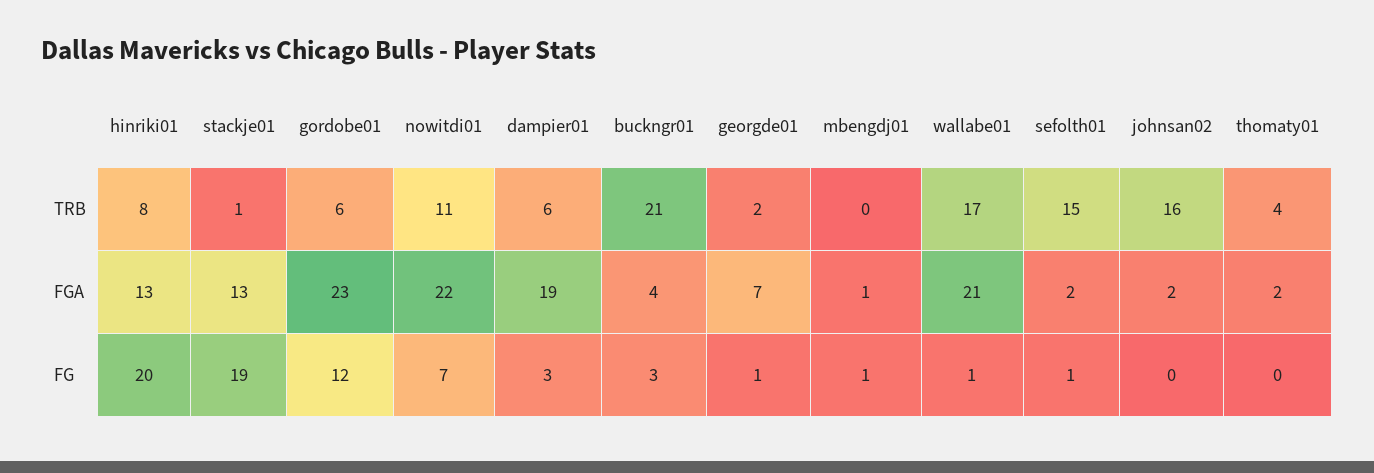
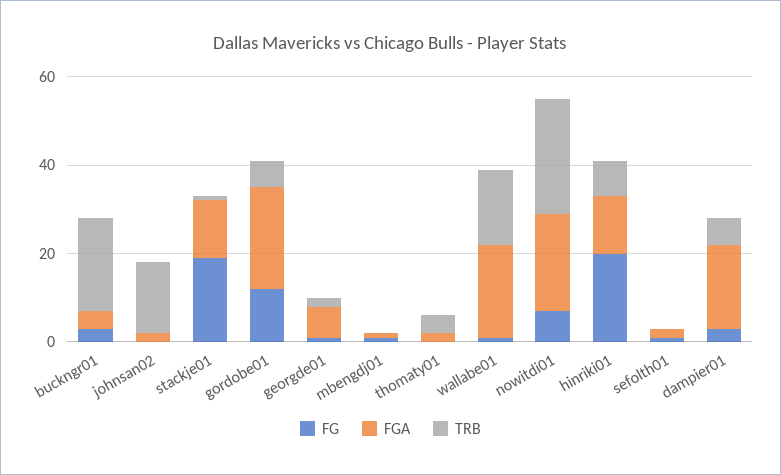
  {
    "TRB": {
      "hinriki01": 8,
      "stackje01": 1,
      "gordobe01": 6,
-     "nowitdi01": 11,
+     "nowitdi01": 25,
      "dampier01": 6,
      "buckngr01": 21,
      "georgde01": 2,
      "mbengdj01": 0,
      "wallabe01": 17,
-     "sefolth01": 15,
+     "sefolth01": 0,
      "johnsan02": 16,
      "thomaty01": 4
    },
    "FGA": {
      "hinriki01": 13,
      "stackje01": 13,
      "gordobe01": 23,
      "nowitdi01": 22,
      "dampier01": 19,
      "buckngr01": 4,
      "georgde01": 7,
      "mbengdj01": 1,
      "wallabe01": 21,
      "sefolth01": 2,
      "johnsan02": 2,
      "thomaty01": 2
    },
    "FG": {
      "hinriki01": 20,
      "stackje01": 19,
      "gordobe01": 12,
      "nowitdi01": 7,
      "dampier01": 3,
      "buckngr01": 3,
      "georgde01": 1,
      "mbengdj01": 1,
      "wallabe01": 1,
      "sefolth01": 1,
      "johnsan02": 0,
      "thomaty01": 0
    }
  }

